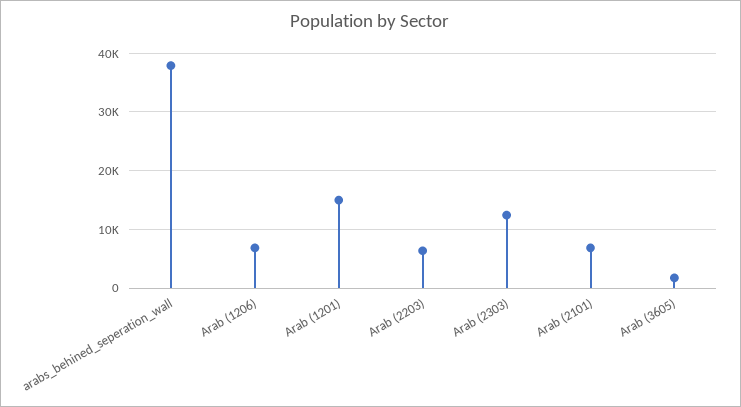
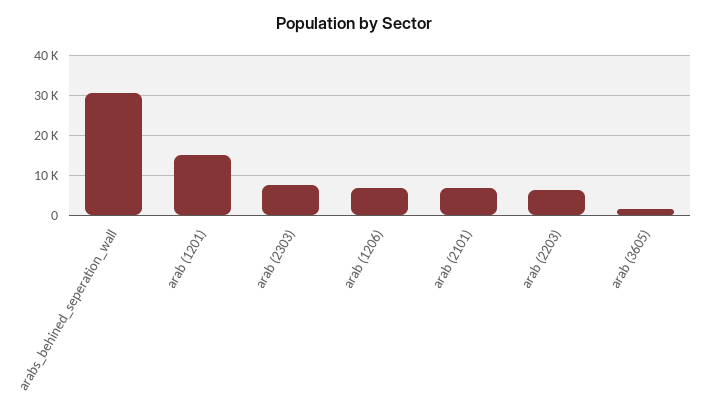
  {
-   "arabs_behined_seperation_wall": 38000,
+   "arabs_behined_seperation_wall": 30000,
    "Arab (1206)": 6000,
    "Arab (1201)": 16000,
    "Arab (2203)": 6000,
-   "Arab (2303)": 12000,
+   "Arab (2303)": 8000,
    "Arab (2101)": 6000,
    "Arab (3605)": 2000
  }

